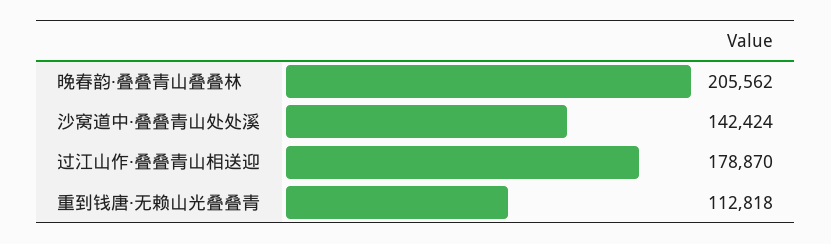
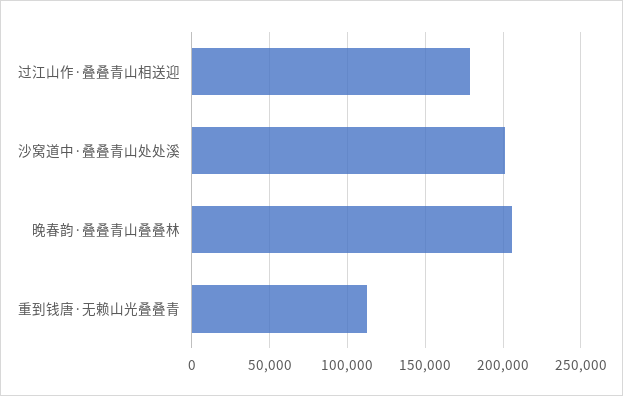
  {
    "晚春韵·叠叠青山叠叠林": 205562,
-   "沙窝道中·叠叠青山处处溪": 142424,
+   "沙窝道中·叠叠青山处处溪": 200000,
    "过江山作·叠叠青山相送迎": 178870,
    "重到钱唐·无赖山光叠叠青": 112818
  }

